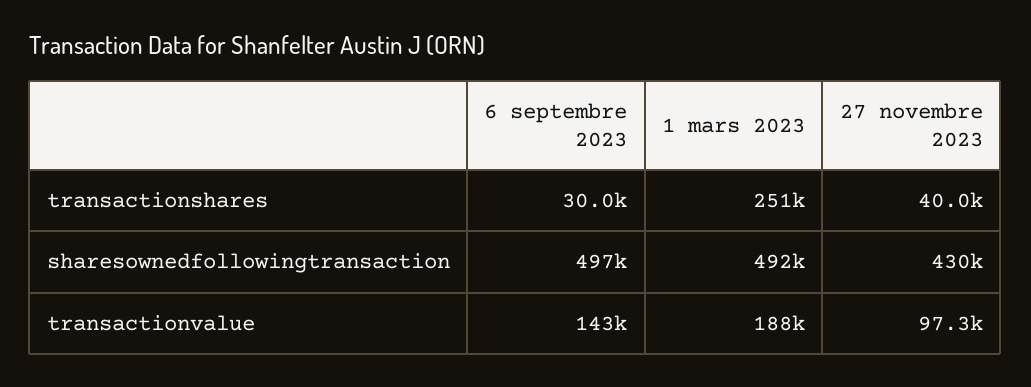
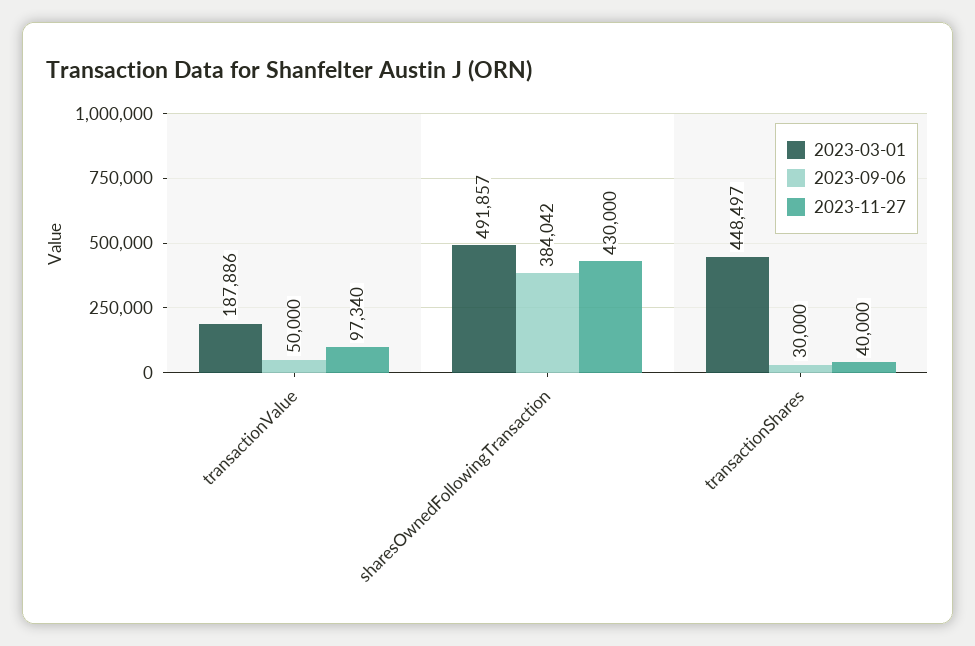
  {
    "6 septembre 2023": {
      "transactionshares": 30000,
-     "sharesownedfollowingtransaction": 497000,
+     "sharesownedfollowingtransaction": 384042,
-     "transactionvalue": 143000
+     "transactionvalue": 50000
    },
    "1 mars 2023": {
-     "transactionshares": 251000,
+     "transactionshares": 448497,
      "sharesownedfollowingtransaction": 491857,
      "transactionvalue": 187886
    },
    "27 novembre 2023": {
      "transactionshares": 40000,
      "sharesownedfollowingtransaction": 430000,
      "transactionvalue": 97340
    }
  }

